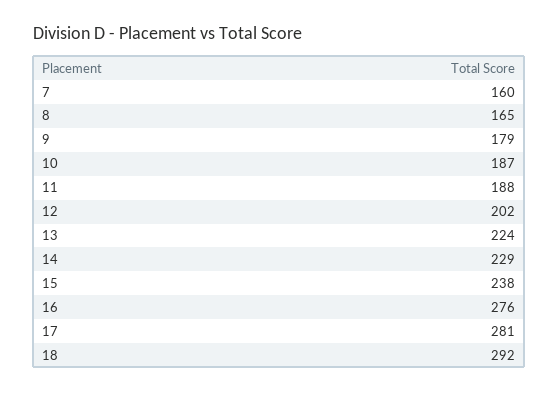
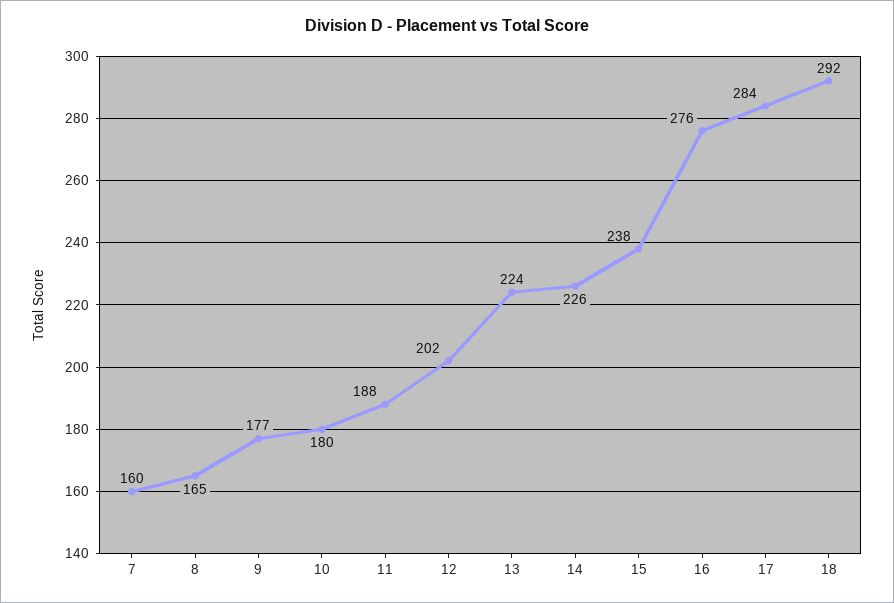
  {
    "7": 160,
    "8": 165,
-   "9": 179,
+   "9": 177,
-   "10": 187,
+   "10": 180,
    "11": 188,
    "12": 202,
    "13": 224,
-   "14": 229,
+   "14": 226,
    "15": 238,
    "16": 276,
-   "17": 281,
+   "17": 284,
    "18": 292
  }

